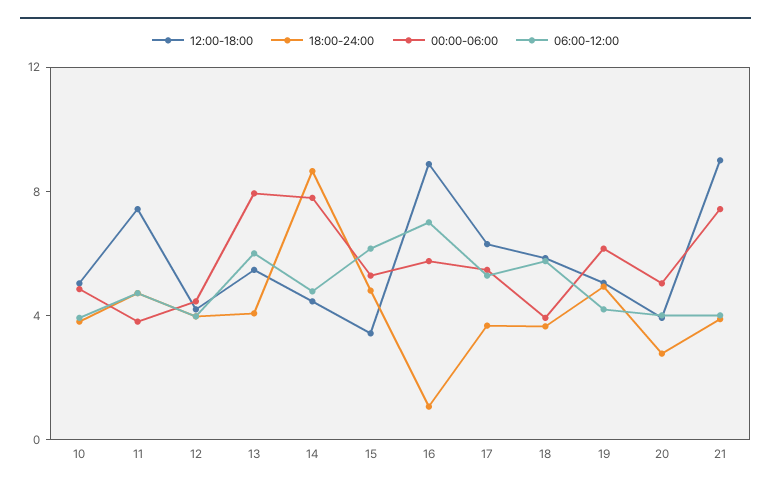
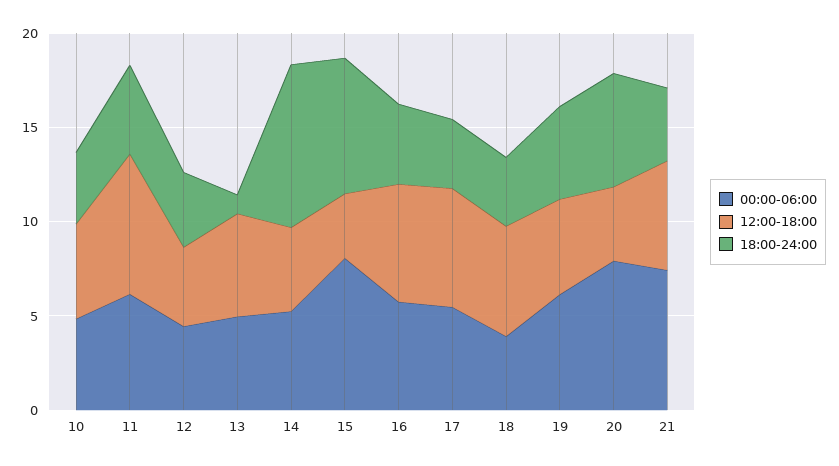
  {
    "12:00-18:00": {
      "10": 5,
      "11": 7,
      "12": 4,
      "13": 5,
      "14": 4,
      "15": 3,
-     "16": 9,
+     "16": 6,
      "17": 6,
      "18": 6,
      "19": 5,
      "20": 4,
-     "21": 9
+     "21": 6
    },
    "18:00-24:00": {
      "10": 4,
      "11": 5,
      "12": 4,
-     "13": 4,
+     "13": 1,
      "14": 9,
-     "15": 5,
+     "15": 7,
-     "16": 1,
+     "16": 4,
      "17": 4,
      "18": 4,
      "19": 5,
-     "20": 3,
+     "20": 6,
      "21": 4
    },
    "00:00-06:00": {
      "10": 5,
-     "11": 4,
+     "11": 6,
      "12": 4,
-     "13": 8,
+     "13": 5,
-     "14": 8,
+     "14": 5,
-     "15": 5,
+     "15": 8,
      "16": 6,
      "17": 5,
      "18": 4,
      "19": 6,
-     "20": 5,
+     "20": 8,
      "21": 7
-   },
+   }
-   "06:00-12:00": {
-     "10": 4,
-     "11": 5,
-     "12": 4,
-     "13": 6,
-     "14": 5,
-     "15": 6,
-     "16": 7,
-     "17": 5,
-     "18": 6,
-     "19": 4,
-     "20": 4,
-     "21": 4
-   }
  }

